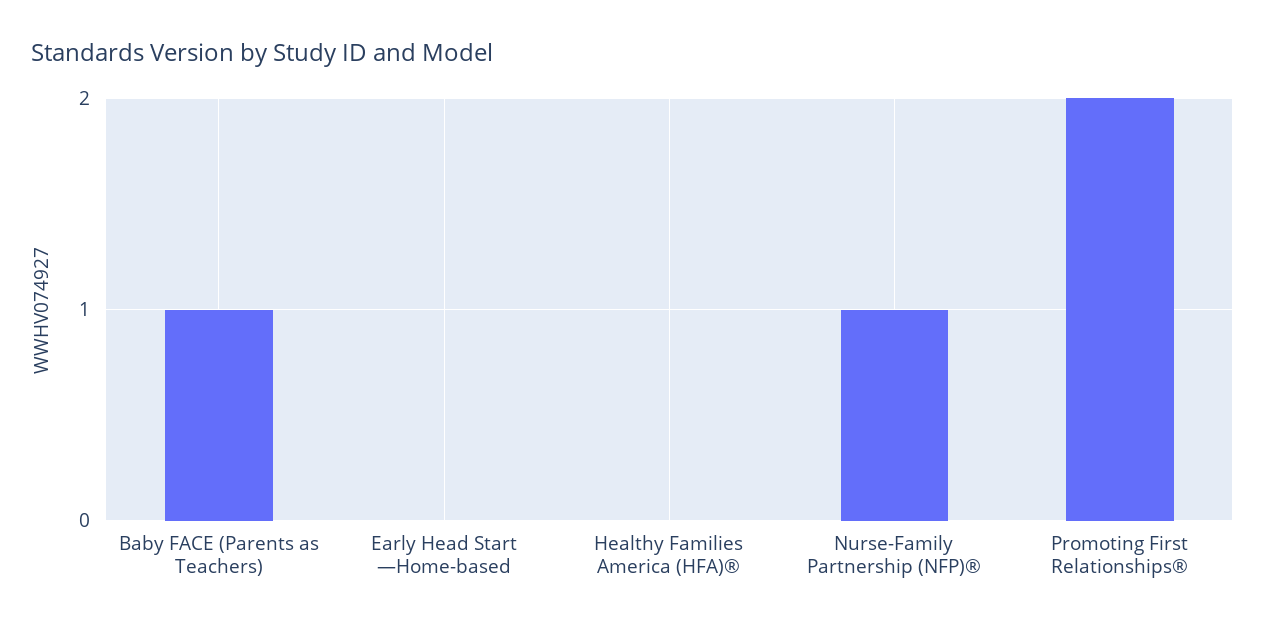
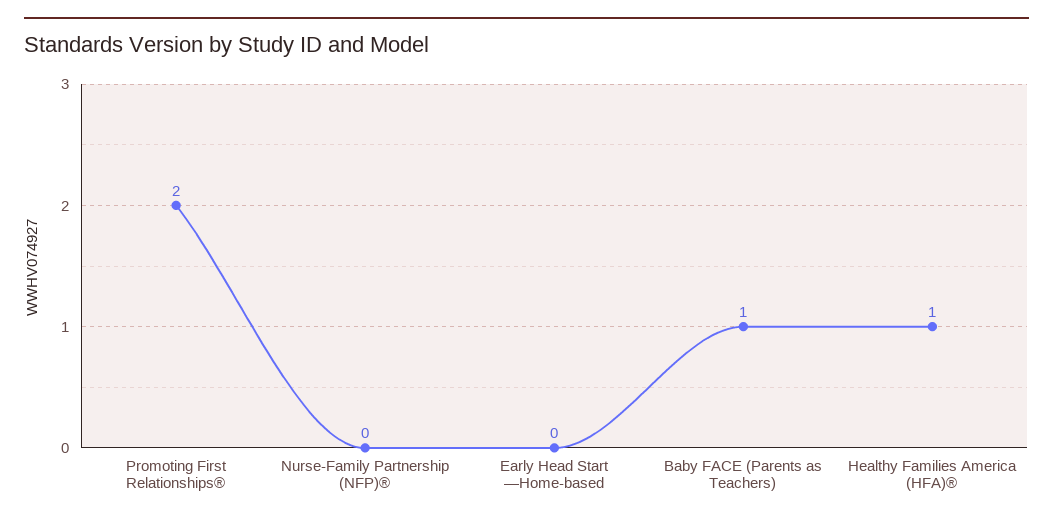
  {
    "Baby FACE (Parents as Teachers)": 1,
    "Early Head Start —Home-based": 0,
-   "Healthy Families America (HFA)®": 0,
+   "Healthy Families America (HFA)®": 1,
-   "Nurse-Family Partnership (NFP)®": 1,
+   "Nurse-Family Partnership (NFP)®": 0,
    "Promoting First Relationships®": 2
  }

